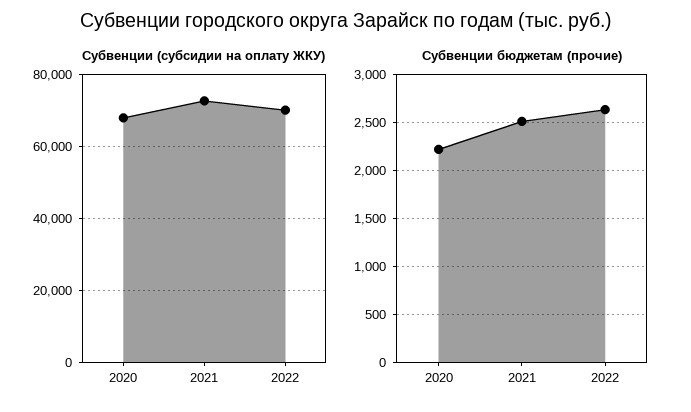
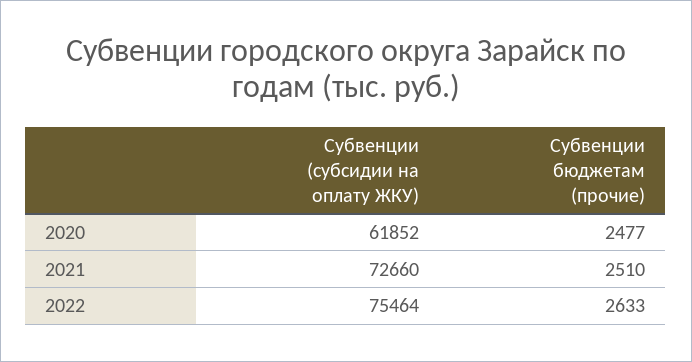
  {
    "Субвенции (субсидии на оплату ЖКУ)": {
-     "2020": 68000,
+     "2020": 61852,
      "2021": 72660,
-     "2022": 70000
+     "2022": 75464
    },
    "Субвенции бюджетам (прочие)": {
-     "2020": 2200,
+     "2020": 2477,
      "2021": 2510,
      "2022": 2633
    }
  }

